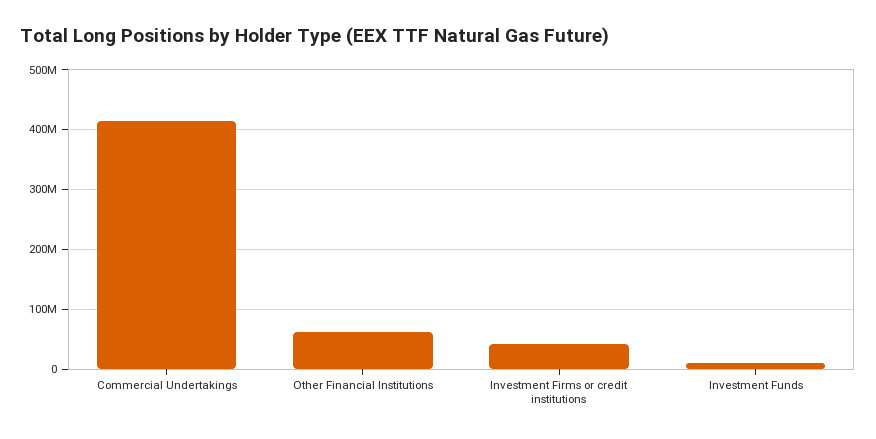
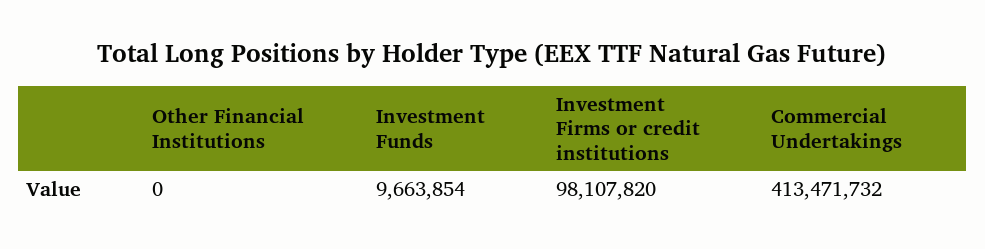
  {
    "Commercial Undertakings": 413471732,
-   "Other Financial Institutions": 60000000,
+   "Other Financial Institutions": 0,
-   "Investment Firms or credit institutions": 40000000,
+   "Investment Firms or credit institutions": 98107820,
    "Investment Funds": 9663854
  }

